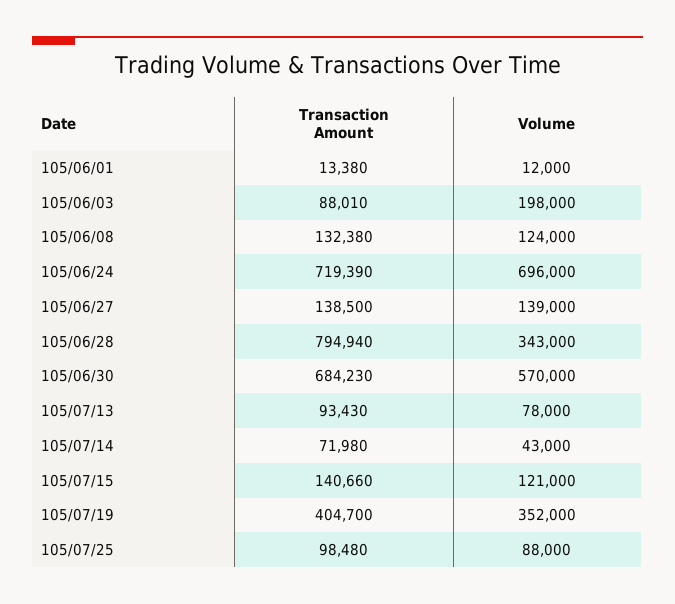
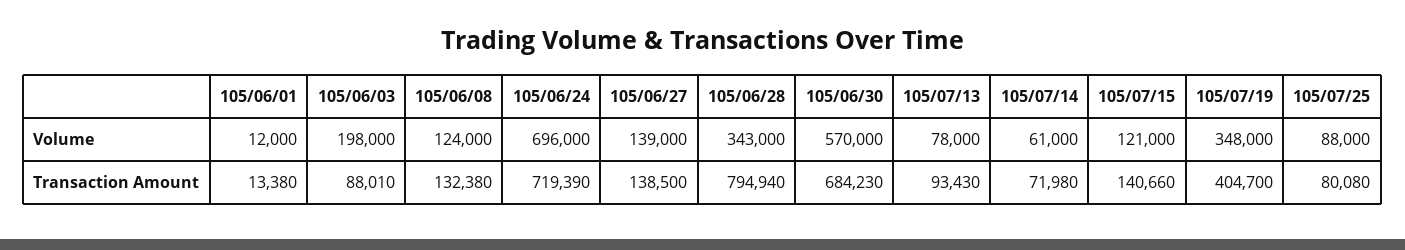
  {
    "Transaction Amount": {
      "105/06/01": 13380,
      "105/06/03": 88010,
      "105/06/08": 132380,
      "105/06/24": 719390,
      "105/06/27": 138500,
      "105/06/28": 794940,
      "105/06/30": 684230,
      "105/07/13": 93430,
      "105/07/14": 71980,
      "105/07/15": 140660,
      "105/07/19": 404700,
-     "105/07/25": 98480
+     "105/07/25": 80080
    },
    "Volume": {
      "105/06/01": 12000,
      "105/06/03": 198000,
      "105/06/08": 124000,
      "105/06/24": 696000,
      "105/06/27": 139000,
      "105/06/28": 343000,
      "105/06/30": 570000,
      "105/07/13": 78000,
-     "105/07/14": 43000,
+     "105/07/14": 61000,
      "105/07/15": 121000,
-     "105/07/19": 352000,
+     "105/07/19": 348000,
      "105/07/25": 88000
    }
  }

